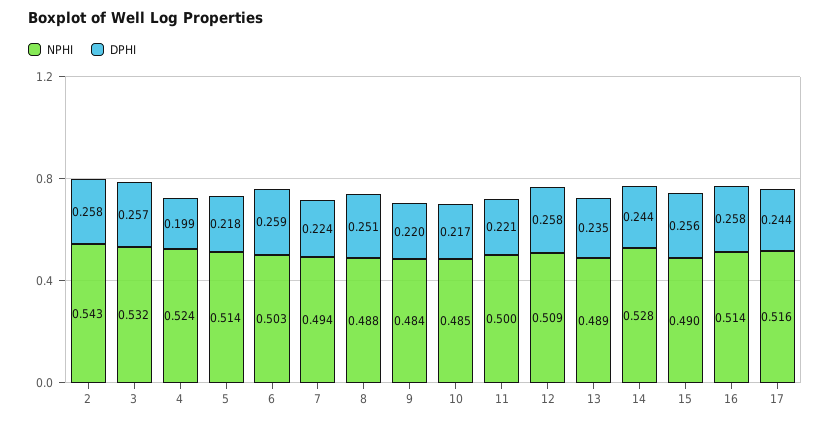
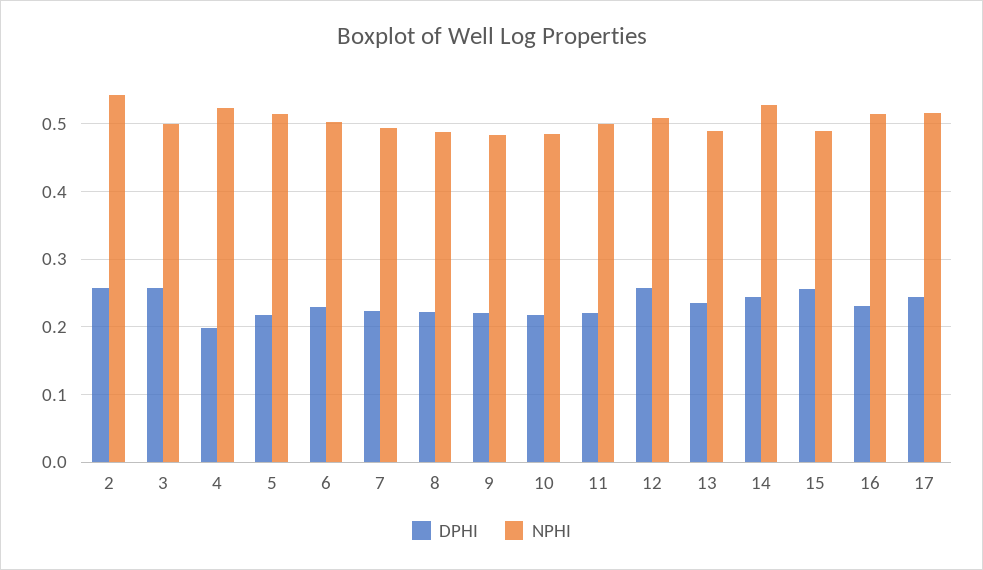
  {
    "NPHI": {
      "2": 0.543,
-     "3": 0.532,
+     "3": 0.5,
      "4": 0.524,
      "5": 0.514,
      "6": 0.503,
      "7": 0.494,
      "8": 0.488,
      "9": 0.484,
      "10": 0.485,
      "11": 0.5,
      "12": 0.509,
      "13": 0.489,
      "14": 0.528,
      "15": 0.49,
      "16": 0.514,
      "17": 0.516
    },
    "DPHI": {
      "2": 0.258,
      "3": 0.257,
      "4": 0.199,
      "5": 0.218,
-     "6": 0.259,
+     "6": 0.23,
      "7": 0.224,
-     "8": 0.251,
+     "8": 0.22,
      "9": 0.22,
      "10": 0.217,
      "11": 0.221,
      "12": 0.258,
      "13": 0.235,
      "14": 0.244,
      "15": 0.256,
-     "16": 0.258,
+     "16": 0.23,
      "17": 0.244
    }
  }

